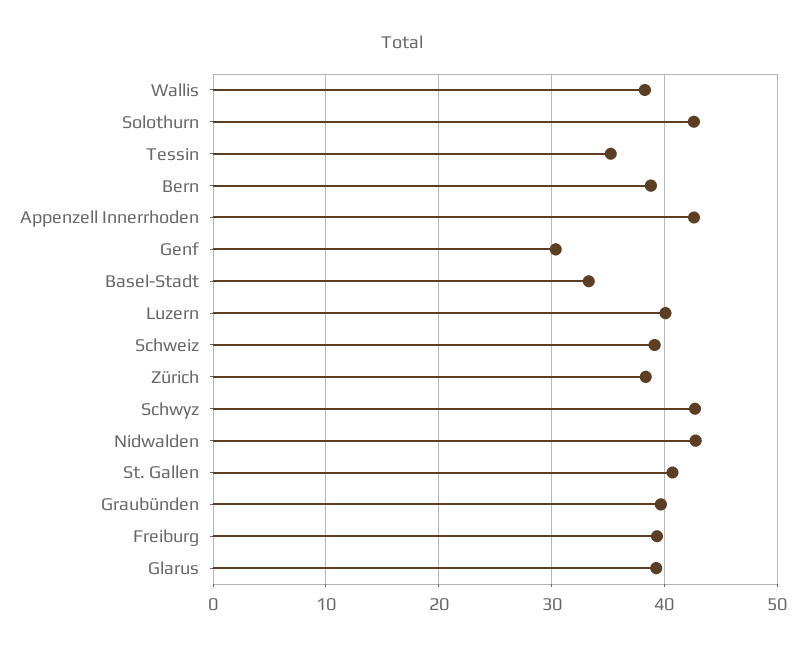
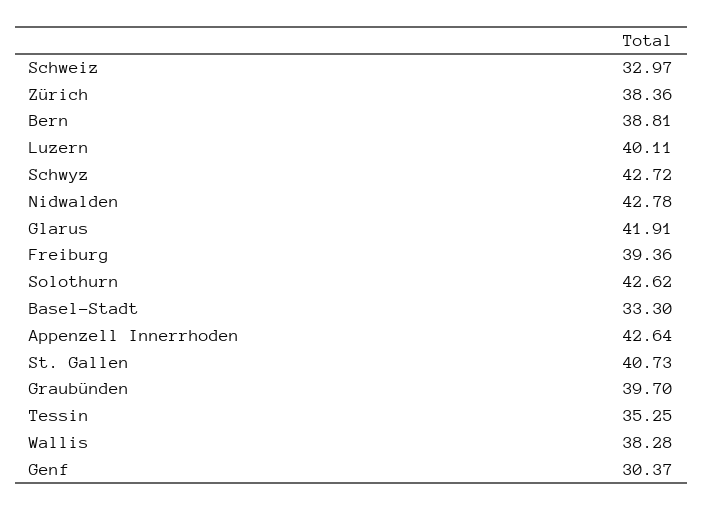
  {
    "Wallis": 38.28,
    "Solothurn": 42.62,
    "Tessin": 35.25,
    "Bern": 38.81,
    "Appenzell Innerrhoden": 42.64,
    "Genf": 30.37,
    "Basel-Stadt": 33.3,
    "Luzern": 40.11,
-   "Schweiz": 39,
+   "Schweiz": 32.97,
    "Zürich": 38.36,
    "Schwyz": 42.72,
    "Nidwalden": 42.78,
    "St. Gallen": 40.73,
    "Graubünden": 39.7,
    "Freiburg": 39.36,
-   "Glarus": 39
+   "Glarus": 41.91
  }

